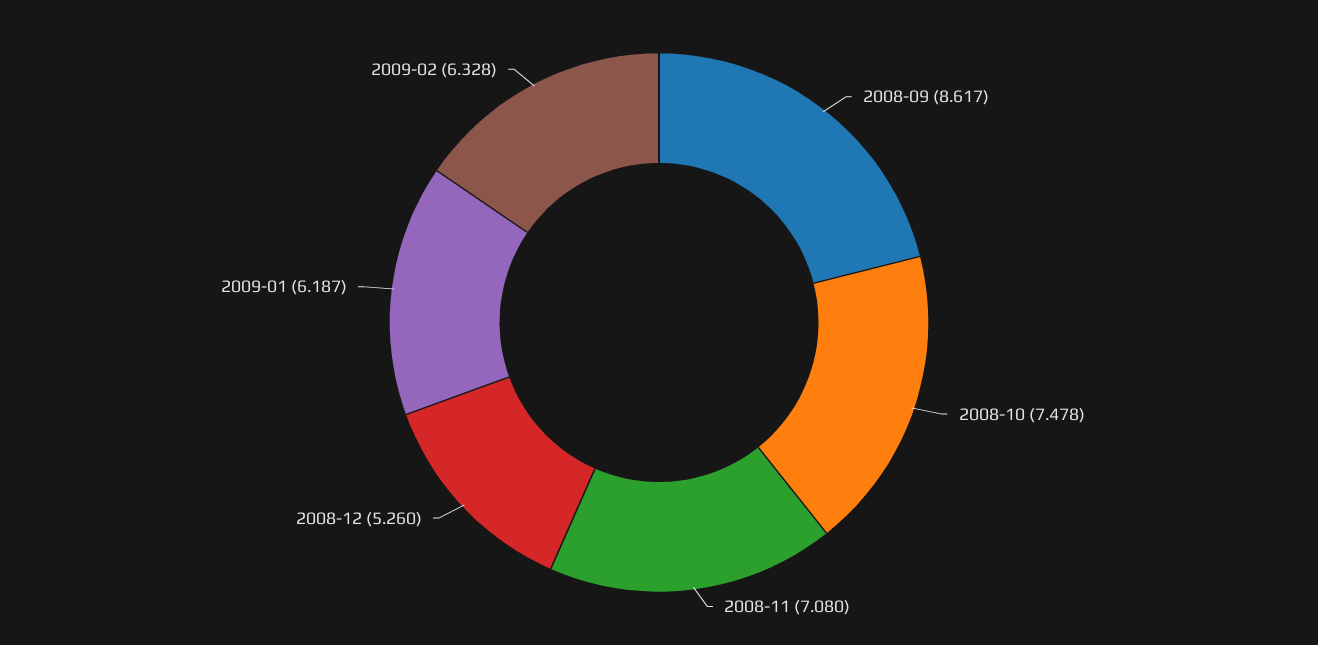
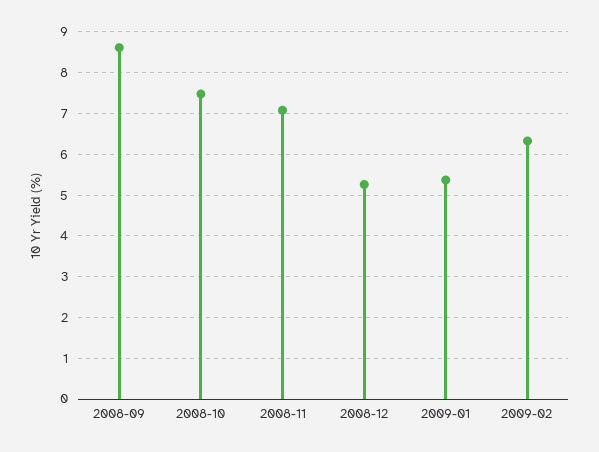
  {
    "2008-09": 8.617,
    "2008-10": 7.478,
    "2008-11": 7.08,
    "2008-12": 5.26,
-   "2009-01": 6.187,
+   "2009-01": 5.4,
    "2009-02": 6.328
  }

